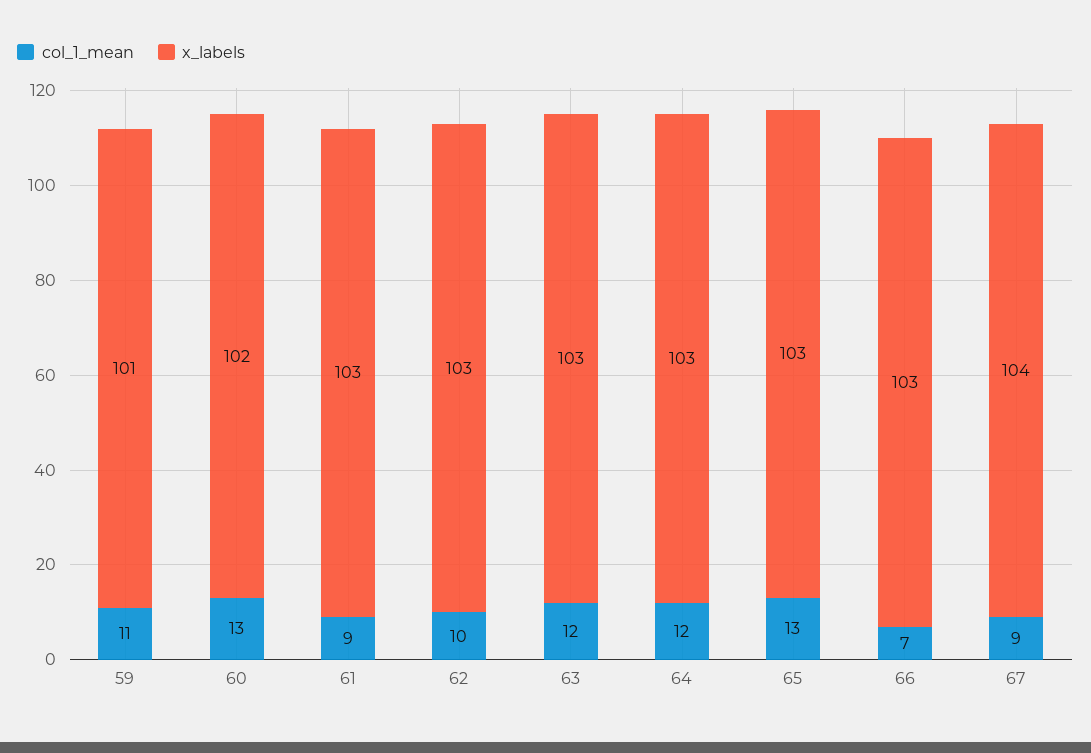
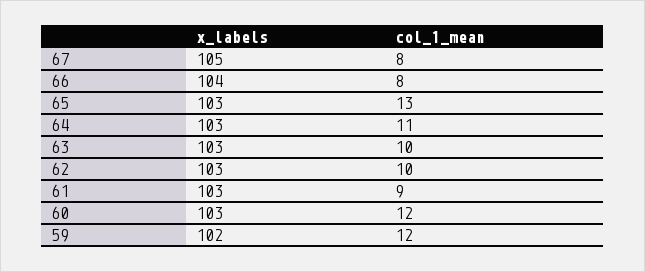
  {
    "col_1_mean": {
-     "59": 11,
+     "59": 12,
-     "60": 13,
+     "60": 12,
      "61": 9,
      "62": 10,
-     "63": 12,
+     "63": 10,
-     "64": 12,
+     "64": 11,
      "65": 13,
-     "66": 7,
+     "66": 8,
-     "67": 9
+     "67": 8
    },
    "x_labels": {
-     "59": 101,
+     "59": 102,
-     "60": 102,
+     "60": 103,
      "61": 103,
      "62": 103,
      "63": 103,
      "64": 103,
      "65": 103,
-     "66": 103,
+     "66": 104,
-     "67": 104
+     "67": 105
    }
  }

